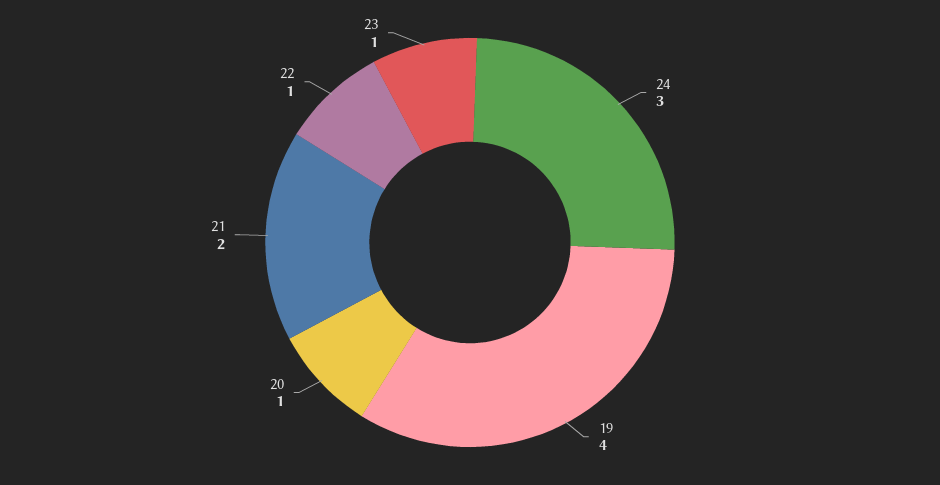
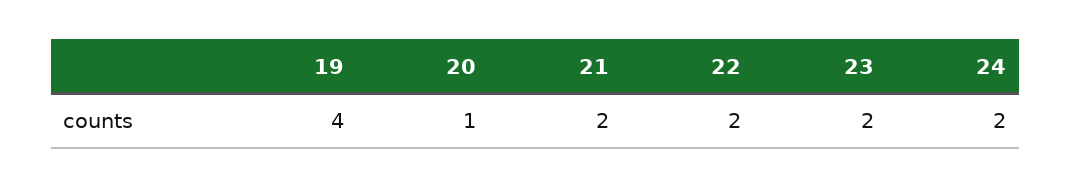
  {
-   "24": 3,
+   "24": 2,
    "19": 4,
    "20": 1,
    "21": 2,
-   "22": 1,
+   "22": 2,
-   "23": 1
+   "23": 2
  }

